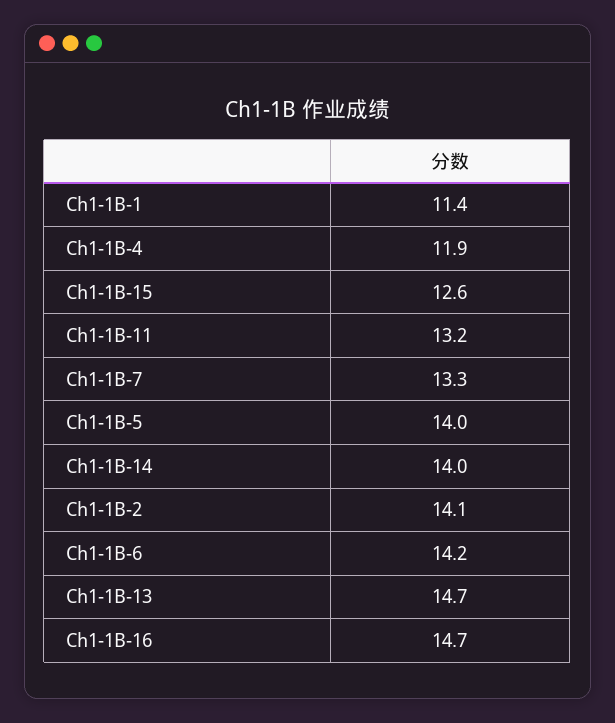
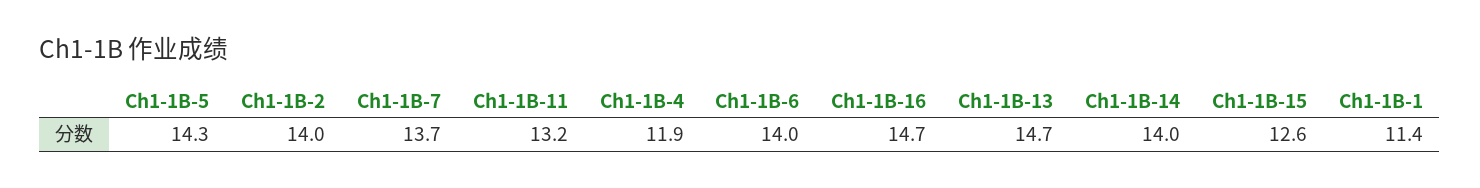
  {
    "Ch1-1B-1": 11.4,
    "Ch1-1B-4": 11.9,
    "Ch1-1B-15": 12.6,
    "Ch1-1B-11": 13.2,
-   "Ch1-1B-7": 13.3,
+   "Ch1-1B-7": 13.7,
-   "Ch1-1B-5": 14,
+   "Ch1-1B-5": 14.3,
    "Ch1-1B-14": 14,
-   "Ch1-1B-2": 14.1,
+   "Ch1-1B-2": 14,
-   "Ch1-1B-6": 14.2,
+   "Ch1-1B-6": 14,
    "Ch1-1B-13": 14.7,
    "Ch1-1B-16": 14.7
  }

